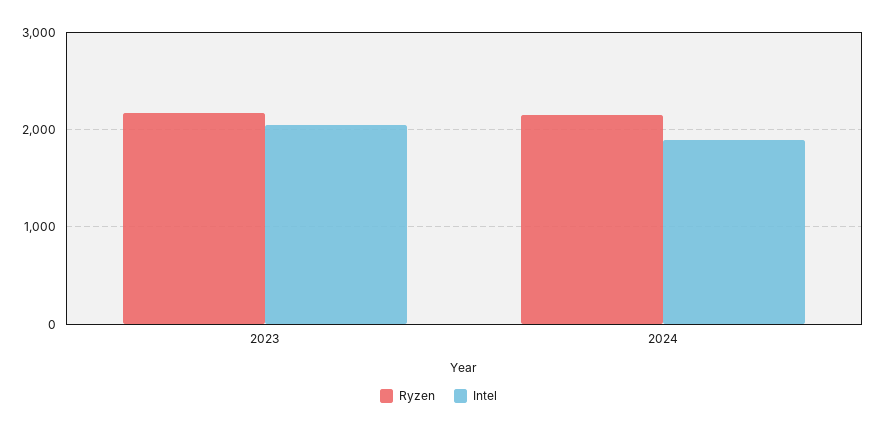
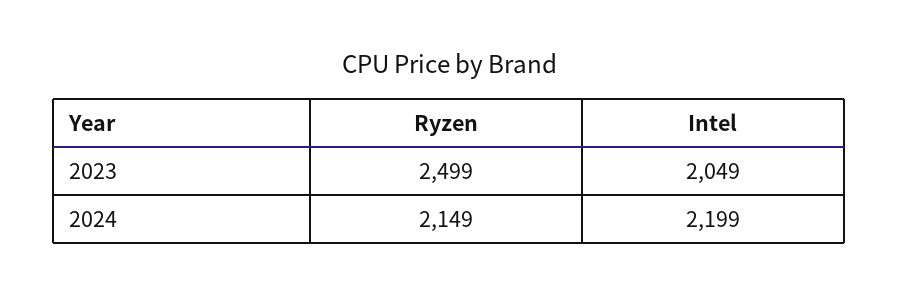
  {
    "Ryzen": {
-     "2023": 2200,
+     "2023": 2499,
      "2024": 2149
    },
    "Intel": {
      "2023": 2049,
-     "2024": 1900
+     "2024": 2199
    }
  }

